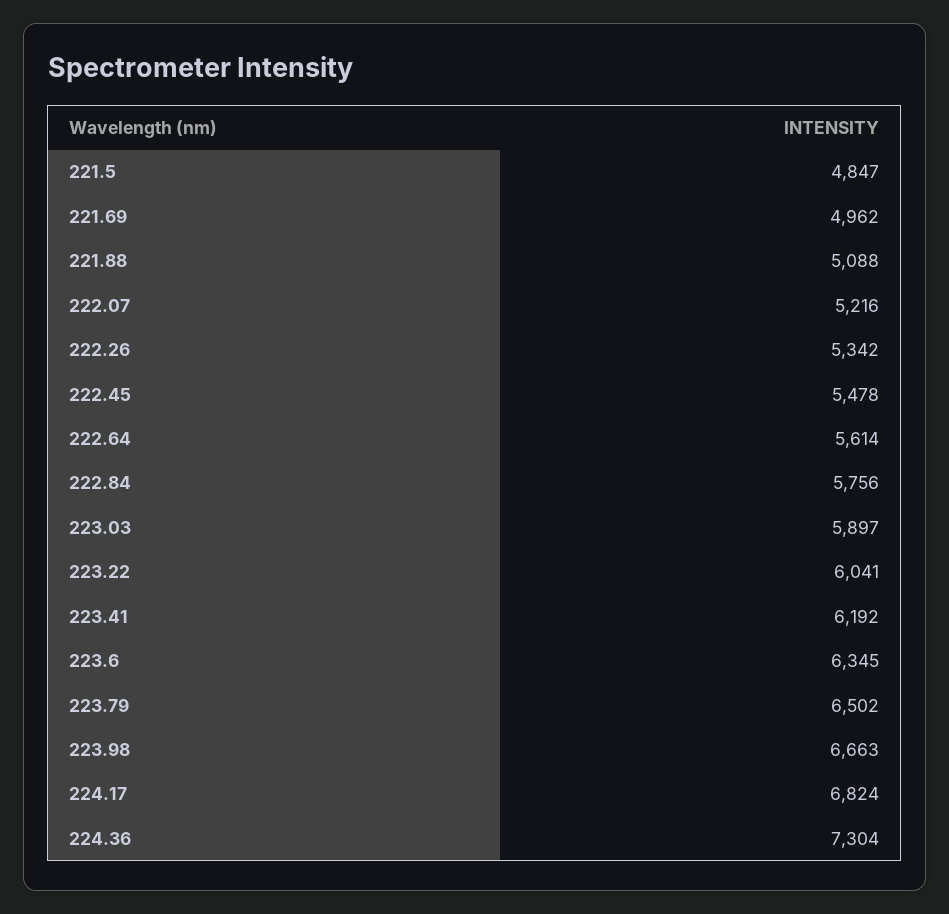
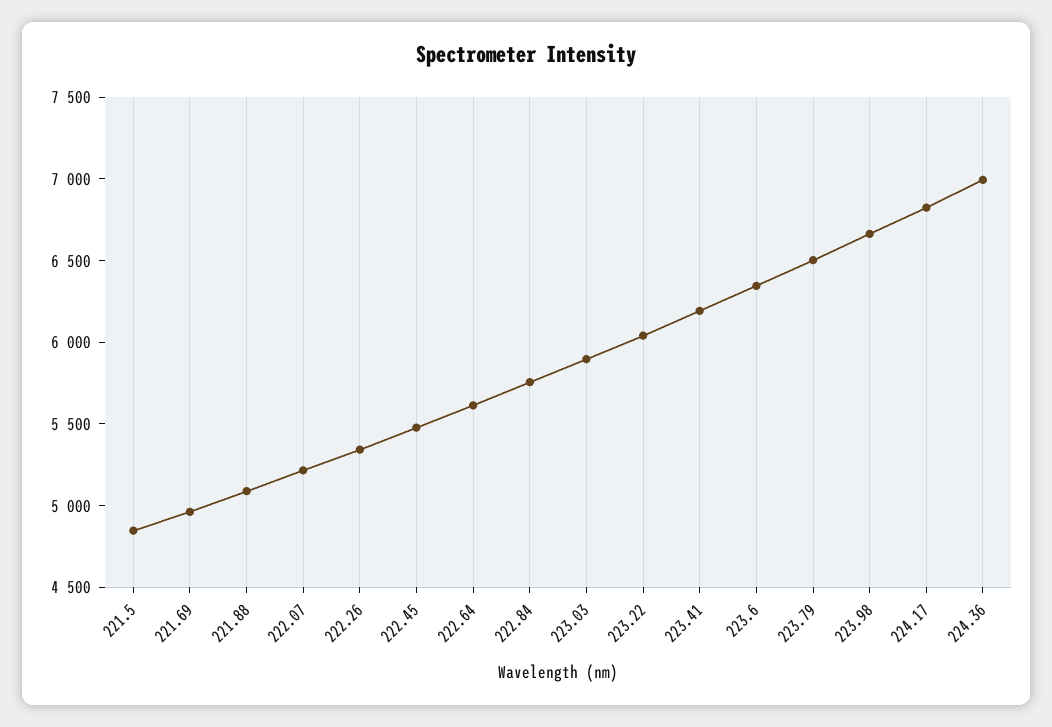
  {
    "221.5": 4847,
    "221.69": 4962,
    "221.88": 5088,
    "222.07": 5216,
    "222.26": 5342,
    "222.45": 5478,
    "222.64": 5614,
    "222.84": 5756,
    "223.03": 5897,
    "223.22": 6041,
    "223.41": 6192,
    "223.6": 6345,
    "223.79": 6502,
    "223.98": 6663,
    "224.17": 6824,
-   "224.36": 7304
+   "224.36": 7000
  }

